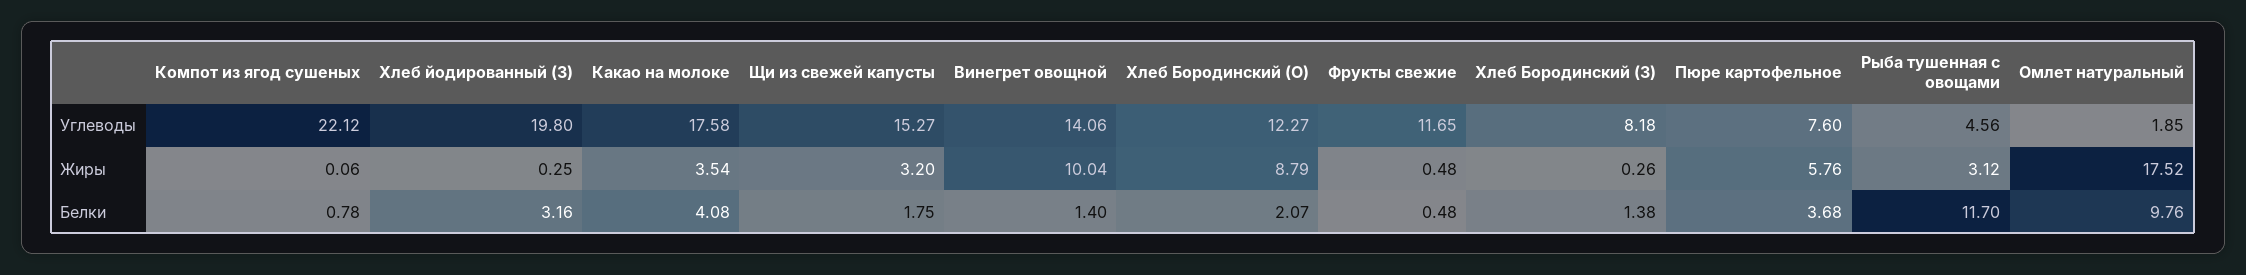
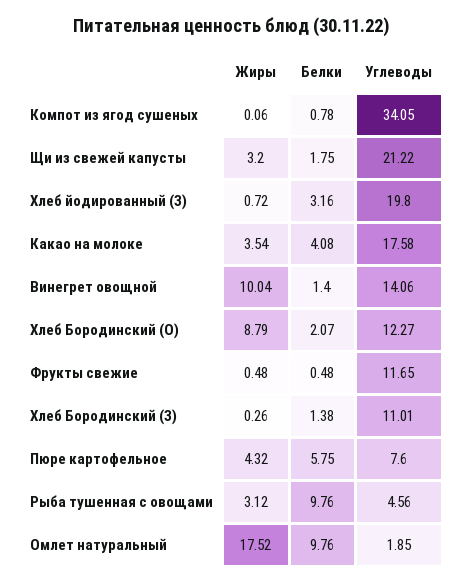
  {
    "Компот из ягод сушеных": {
-     "Углеводы": 22.12,
+     "Углеводы": 34.05,
      "Жиры": 0.06,
      "Белки": 0.78
    },
    "Хлеб йодированный (З)": {
      "Углеводы": 19.8,
-     "Жиры": 0.25,
+     "Жиры": 0.72,
      "Белки": 3.16
    },
    "Какао на молоке": {
      "Углеводы": 17.58,
      "Жиры": 3.54,
      "Белки": 4.08
    },
    "Щи из свежей капусты": {
-     "Углеводы": 15.27,
+     "Углеводы": 21.22,
      "Жиры": 3.2,
      "Белки": 1.75
    },
    "Винегрет овощной": {
      "Углеводы": 14.06,
      "Жиры": 10.04,
      "Белки": 1.4
    },
    "Хлеб Бородинский (О)": {
      "Углеводы": 12.27,
      "Жиры": 8.79,
      "Белки": 2.07
    },
    "Фрукты свежие": {
      "Углеводы": 11.65,
      "Жиры": 0.48,
      "Белки": 0.48
    },
    "Хлеб Бородинский (З)": {
-     "Углеводы": 8.18,
+     "Углеводы": 11.01,
      "Жиры": 0.26,
      "Белки": 1.38
    },
    "Пюре картофельное": {
      "Углеводы": 7.6,
-     "Жиры": 5.76,
+     "Жиры": 4.32,
-     "Белки": 3.68
+     "Белки": 5.75
    },
    "Рыба тушенная с овощами": {
      "Углеводы": 4.56,
      "Жиры": 3.12,
-     "Белки": 11.7
+     "Белки": 9.76
    },
    "Омлет натуральный": {
      "Углеводы": 1.85,
      "Жиры": 17.52,
      "Белки": 9.76
    }
  }

